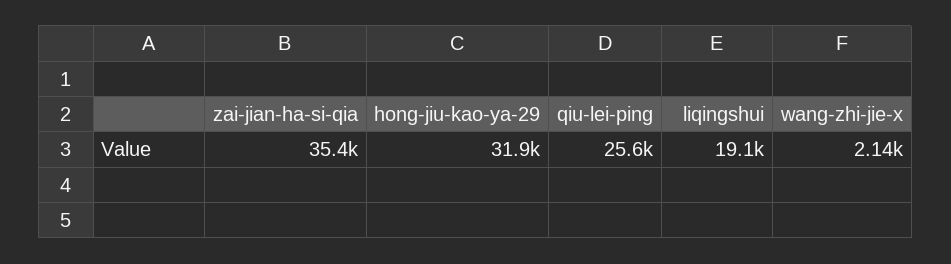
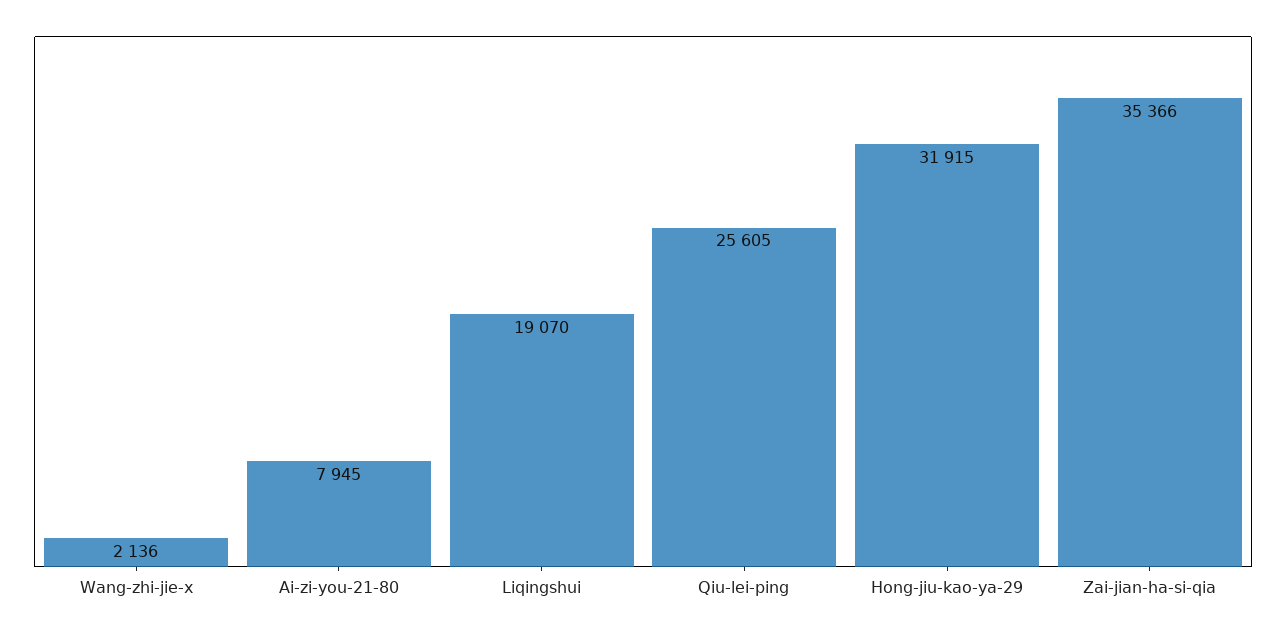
  {
    "zai-jian-ha-si-qia": 35366,
    "hong-jiu-kao-ya-29": 31915,
    "qiu-lei-ping": 25605,
    "liqingshui": 19070,
-   "wang-zhi-jie-x": 2136
+   "wang-zhi-jie-x": 2136,
+   "Ai-zi-you-21-80": 7945
  }

